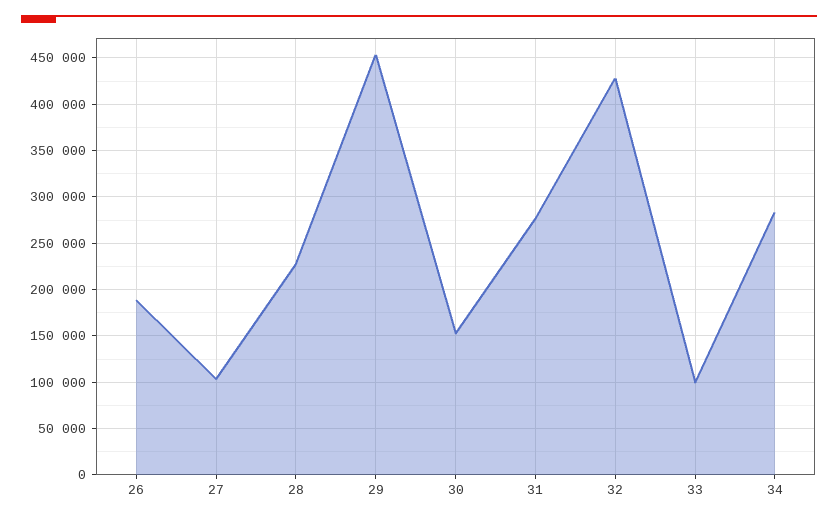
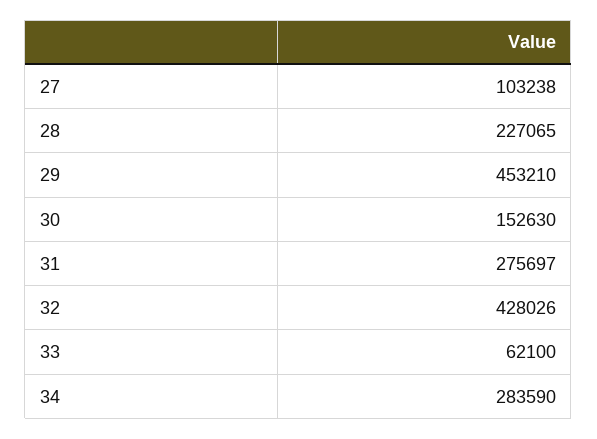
  {
-   "26": 190000,
    "27": 103238,
    "28": 227065,
    "29": 453210,
    "30": 152630,
    "31": 275697,
    "32": 428026,
-   "33": 100000,
+   "33": 62100,
    "34": 283590
  }

